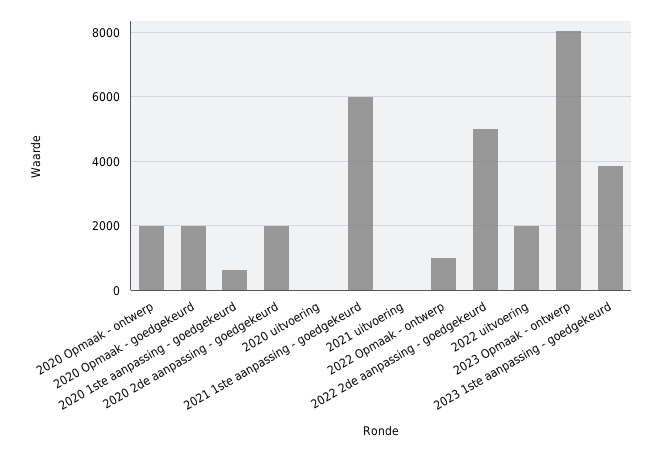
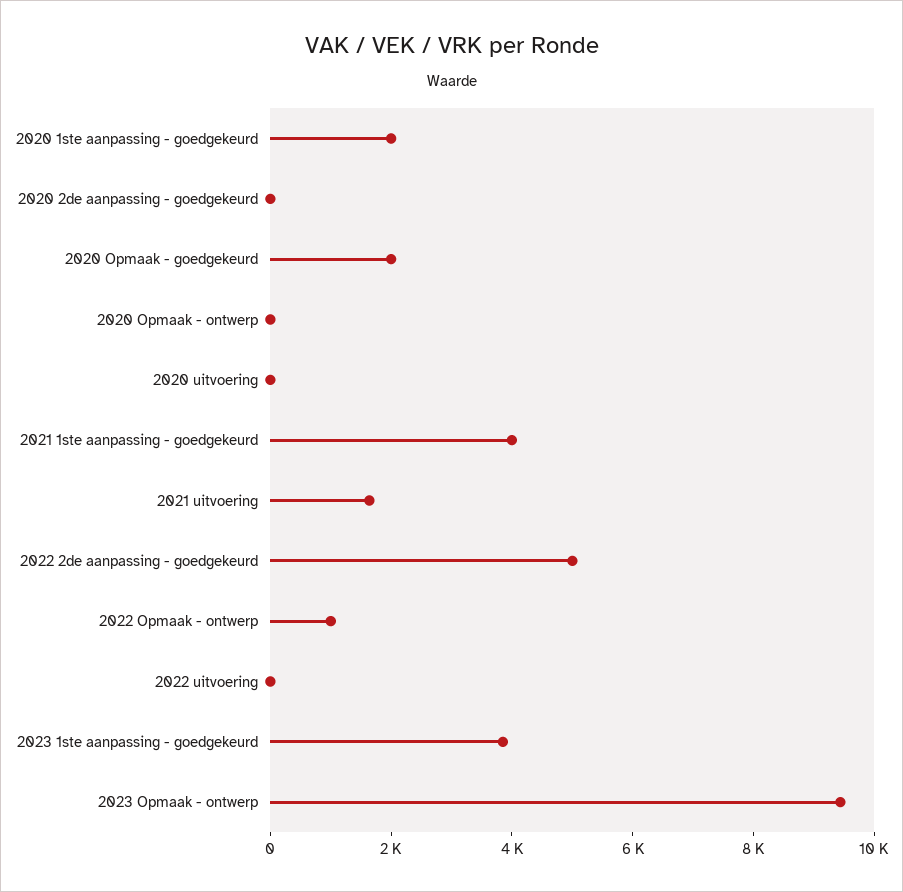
  {
-   "2020 Opmaak - ontwerp": 2000,
+   "2020 Opmaak - ontwerp": 0,
    "2020 Opmaak - goedgekeurd": 2000,
-   "2020 1ste aanpassing - goedgekeurd": 600,
+   "2020 1ste aanpassing - goedgekeurd": 2000,
-   "2020 2de aanpassing - goedgekeurd": 2000,
+   "2020 2de aanpassing - goedgekeurd": 0,
    "2020 uitvoering": 0,
-   "2021 1ste aanpassing - goedgekeurd": 6000,
+   "2021 1ste aanpassing - goedgekeurd": 4000,
-   "2021 uitvoering": 0,
+   "2021 uitvoering": 1500,
    "2022 Opmaak - ontwerp": 1000,
    "2022 2de aanpassing - goedgekeurd": 5000,
-   "2022 uitvoering": 2000,
+   "2022 uitvoering": 0,
-   "2023 Opmaak - ontwerp": 8000,
+   "2023 Opmaak - ontwerp": 9500,
    "2023 1ste aanpassing - goedgekeurd": 3800
  }

